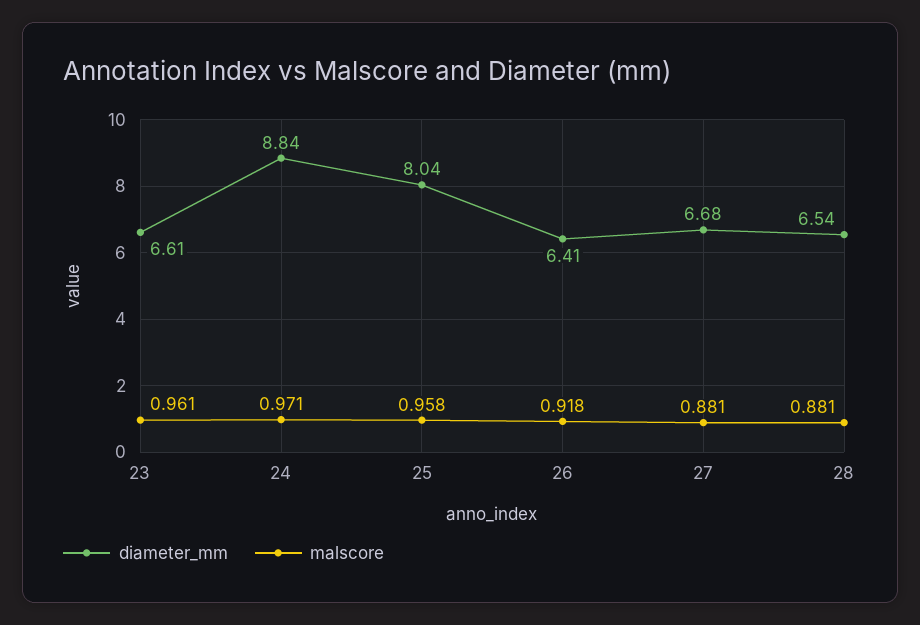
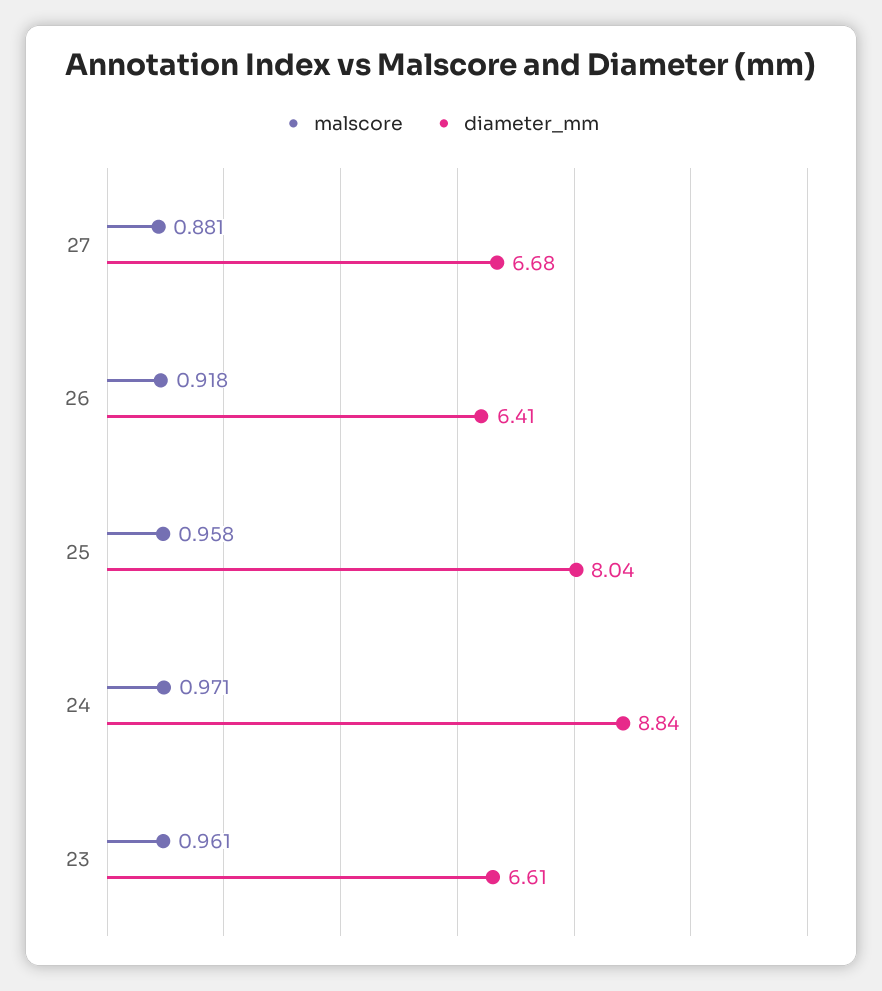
  {
    "diameter_mm": {
      "23": 6.61,
      "24": 8.84,
      "25": 8.04,
      "26": 6.41,
-     "27": 6.68,
+     "27": 6.68
-     "28": 6.54
    },
    "malscore": {
      "23": 0.961,
      "24": 0.971,
      "25": 0.958,
      "26": 0.918,
-     "27": 0.881,
+     "27": 0.881
-     "28": 0.881
    }
  }

